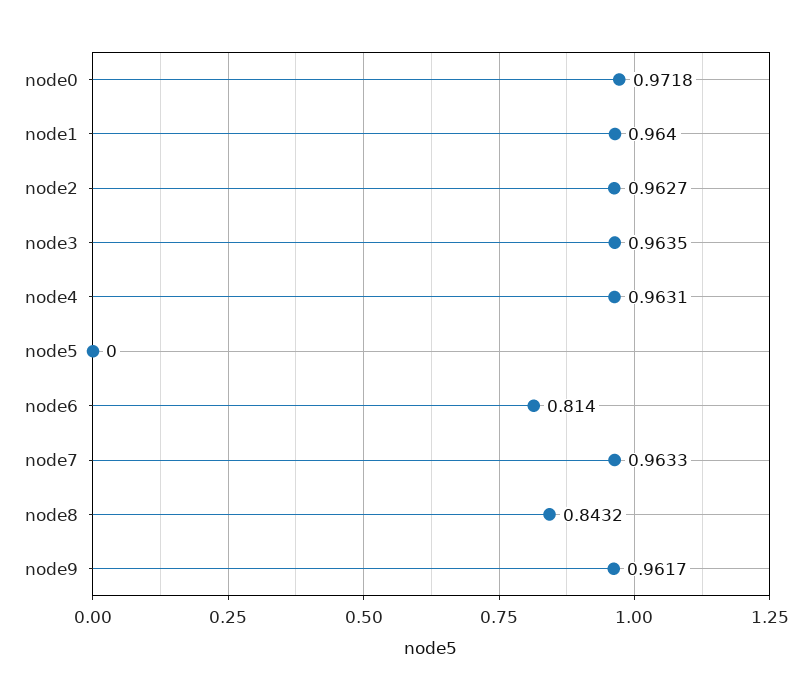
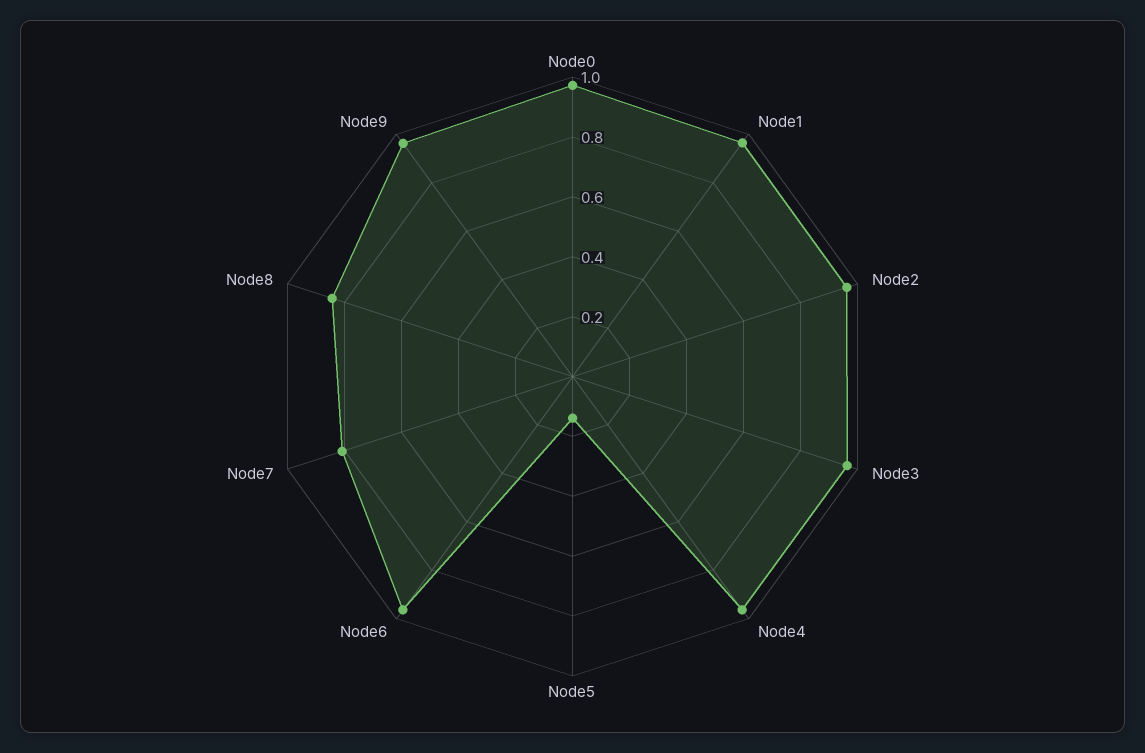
  {
    "node0": 0.9718,
    "node1": 0.964,
    "node2": 0.9627,
    "node3": 0.9635,
    "node4": 0.9631,
-   "node5": 0,
+   "node5": 0.15,
-   "node6": 0.814,
+   "node6": 0.95,
-   "node7": 0.9633,
+   "node7": 0.8,
    "node8": 0.8432,
    "node9": 0.9617
  }

